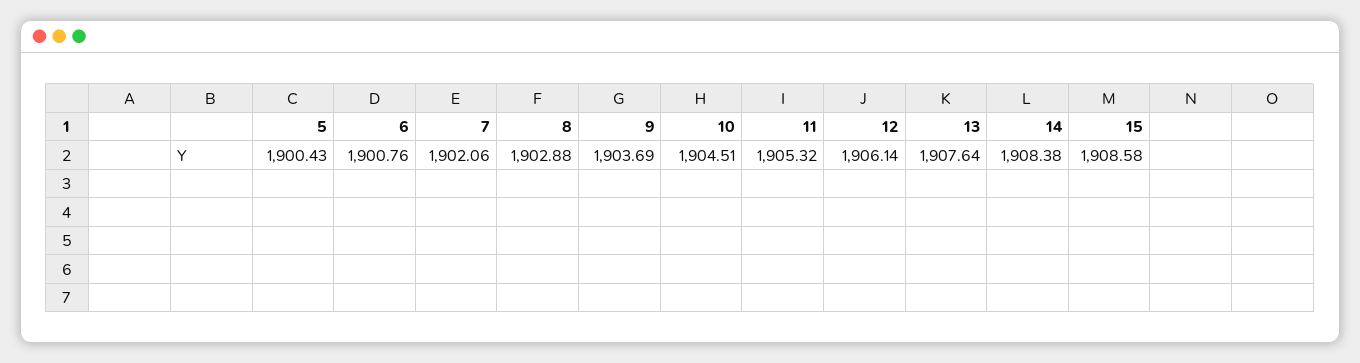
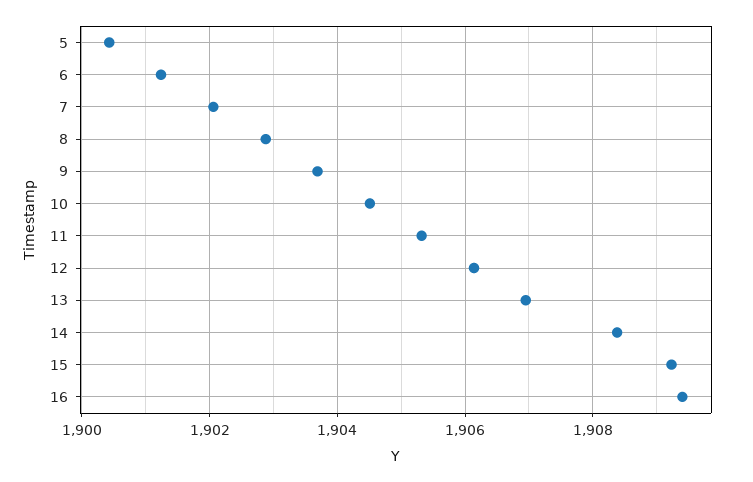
  {
    "5": 1900.43,
-   "6": 1900.76,
+   "6": 1901.2,
    "7": 1902.06,
    "8": 1902.88,
    "9": 1903.69,
    "10": 1904.51,
    "11": 1905.32,
    "12": 1906.14,
-   "13": 1907.64,
+   "13": 1907,
    "14": 1908.38,
-   "15": 1908.58
+   "15": 1909.2,
+   "16": 1909.4
  }

